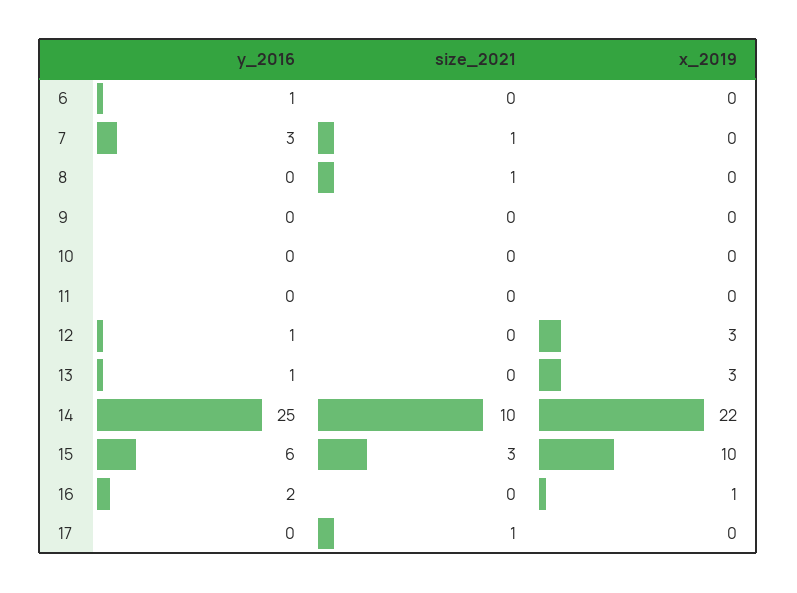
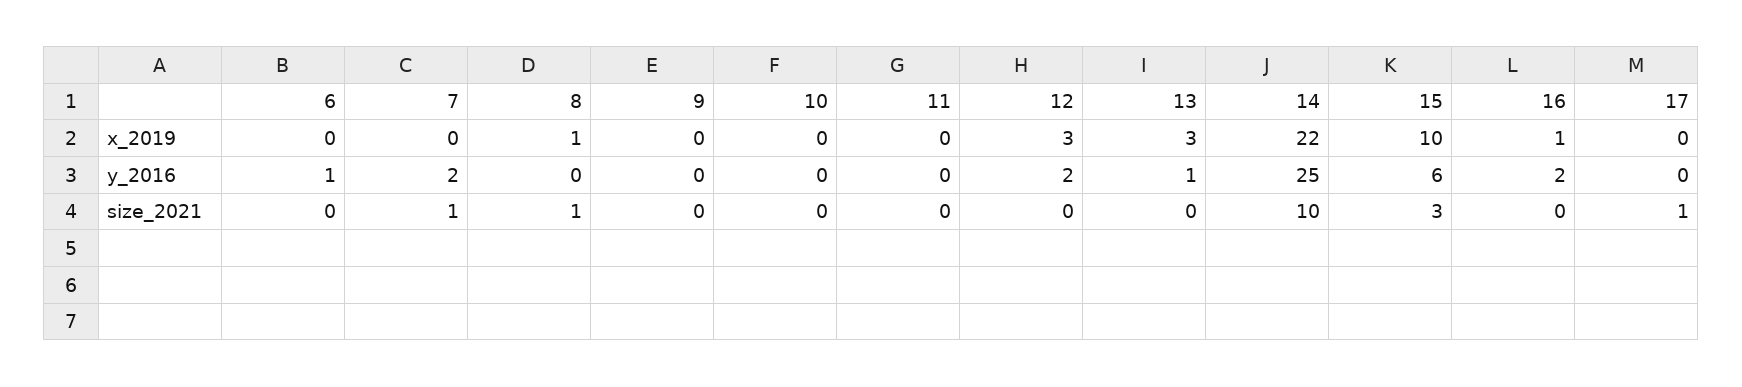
  {
    "y_2016": {
      "6": 1,
-     "7": 3,
+     "7": 2,
      "8": 0,
      "9": 0,
      "10": 0,
      "11": 0,
-     "12": 1,
+     "12": 2,
      "13": 1,
      "14": 25,
      "15": 6,
      "16": 2,
      "17": 0
    },
    "size_2021": {
      "6": 0,
      "7": 1,
      "8": 1,
      "9": 0,
      "10": 0,
      "11": 0,
      "12": 0,
      "13": 0,
      "14": 10,
      "15": 3,
      "16": 0,
      "17": 1
    },
    "x_2019": {
      "6": 0,
      "7": 0,
-     "8": 0,
+     "8": 1,
      "9": 0,
      "10": 0,
      "11": 0,
      "12": 3,
      "13": 3,
      "14": 22,
      "15": 10,
      "16": 1,
      "17": 0
    }
  }

